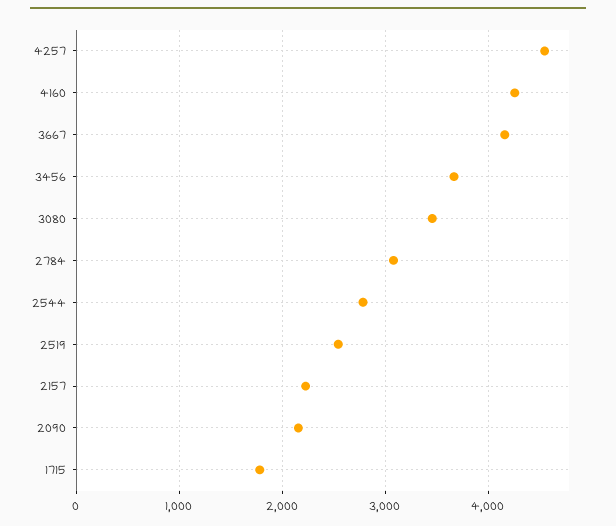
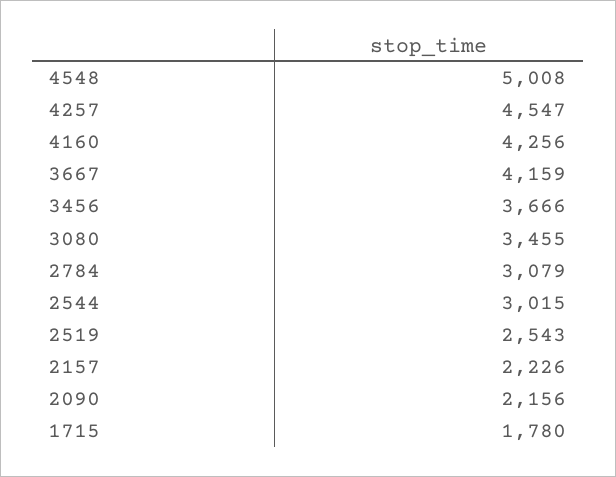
  {
    "4257": 4547,
    "4160": 4256,
    "3667": 4159,
    "3456": 3666,
    "3080": 3455,
    "2784": 3079,
-   "2544": 2800,
+   "2544": 3015,
    "2519": 2543,
    "2157": 2226,
    "2090": 2156,
-   "1715": 1780
+   "1715": 1780,
+   "4548": 5008
  }

